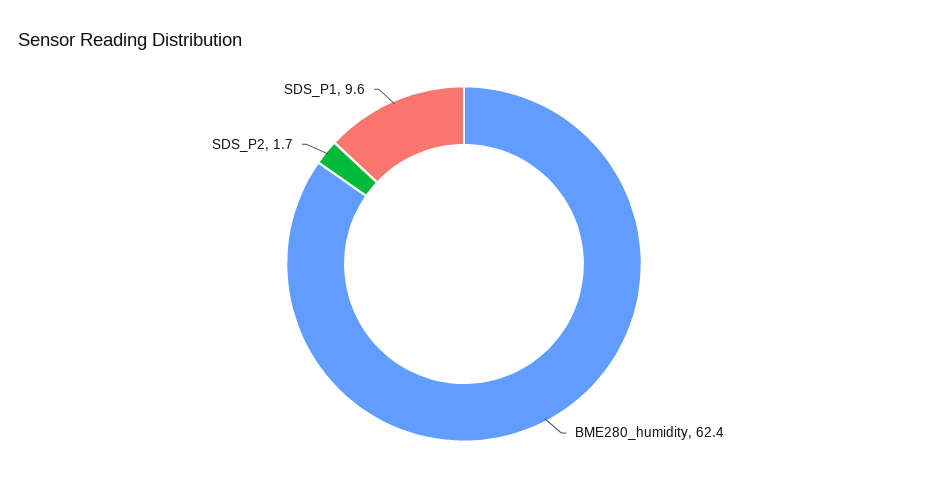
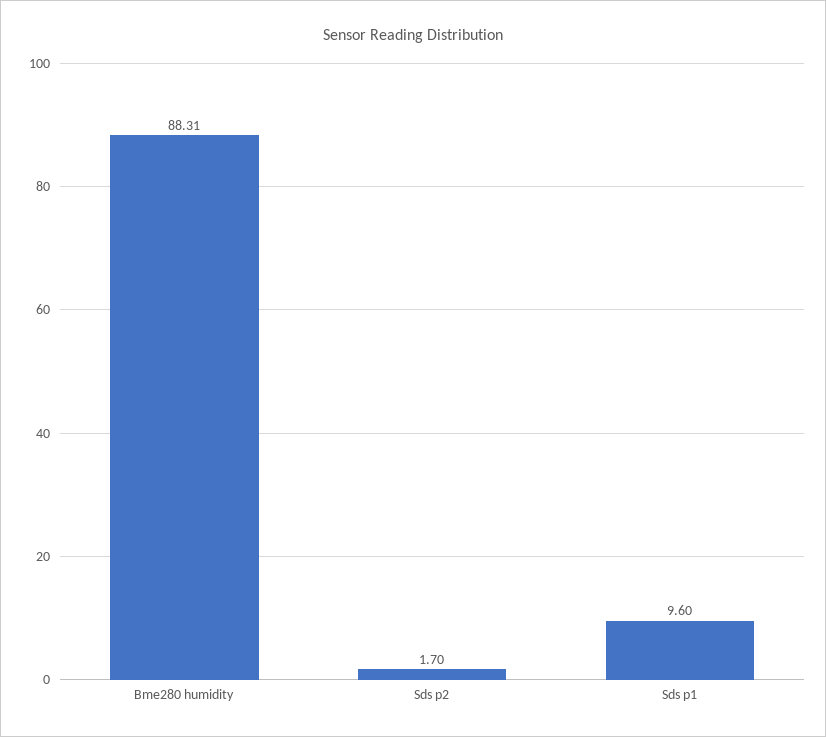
  {
-   "BME280_humidity": 62.4,
+   "BME280_humidity": 88.31,
    "SDS_P2": 1.7,
    "SDS_P1": 9.6
  }

